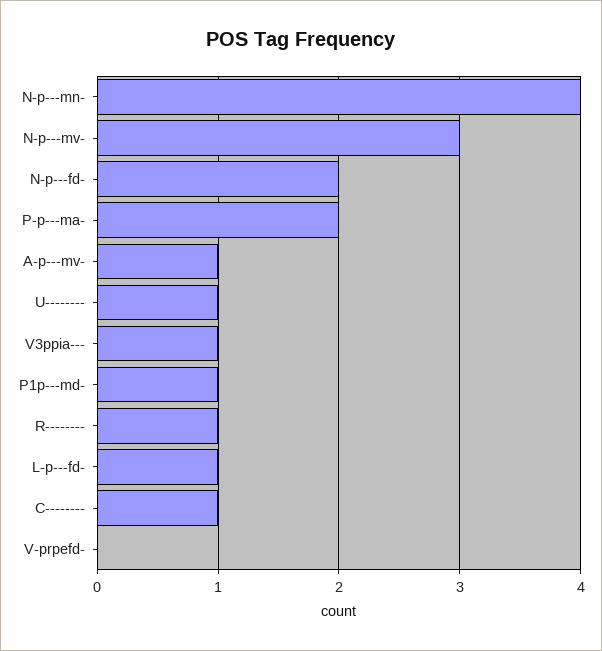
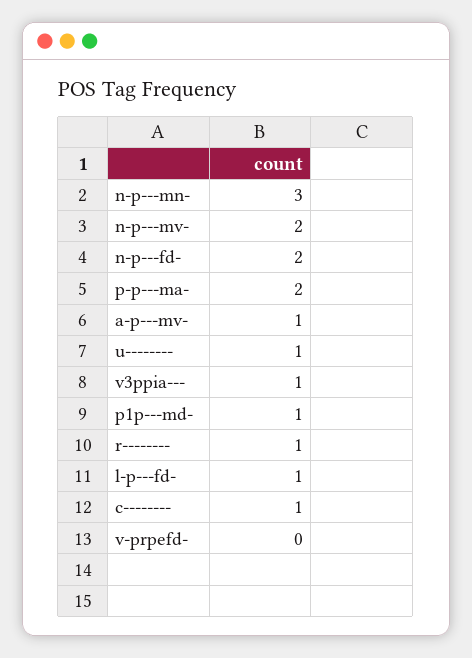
  {
-   "N-p---mn-": 4,
+   "N-p---mn-": 3,
-   "N-p---mv-": 3,
+   "N-p---mv-": 2,
    "N-p---fd-": 2,
    "P-p---ma-": 2,
    "A-p---mv-": 1,
    "U--------": 1,
    "V3ppia---": 1,
    "P1p---md-": 1,
    "R--------": 1,
    "L-p---fd-": 1,
    "C--------": 1,
    "V-prpefd-": 0
  }

